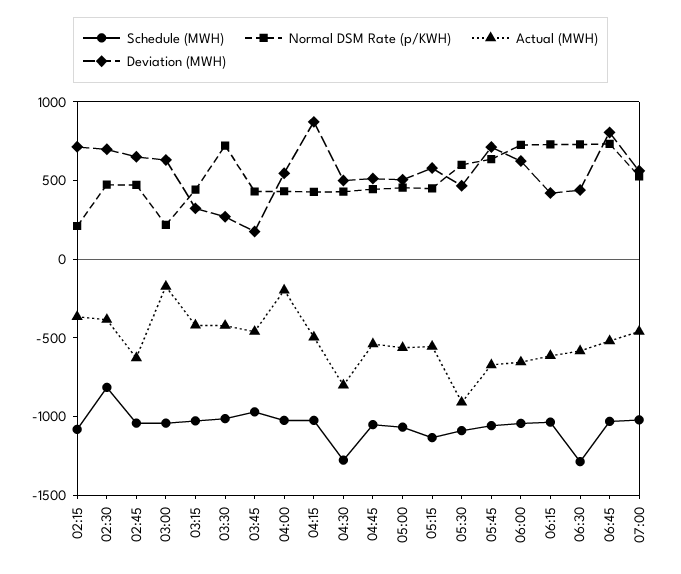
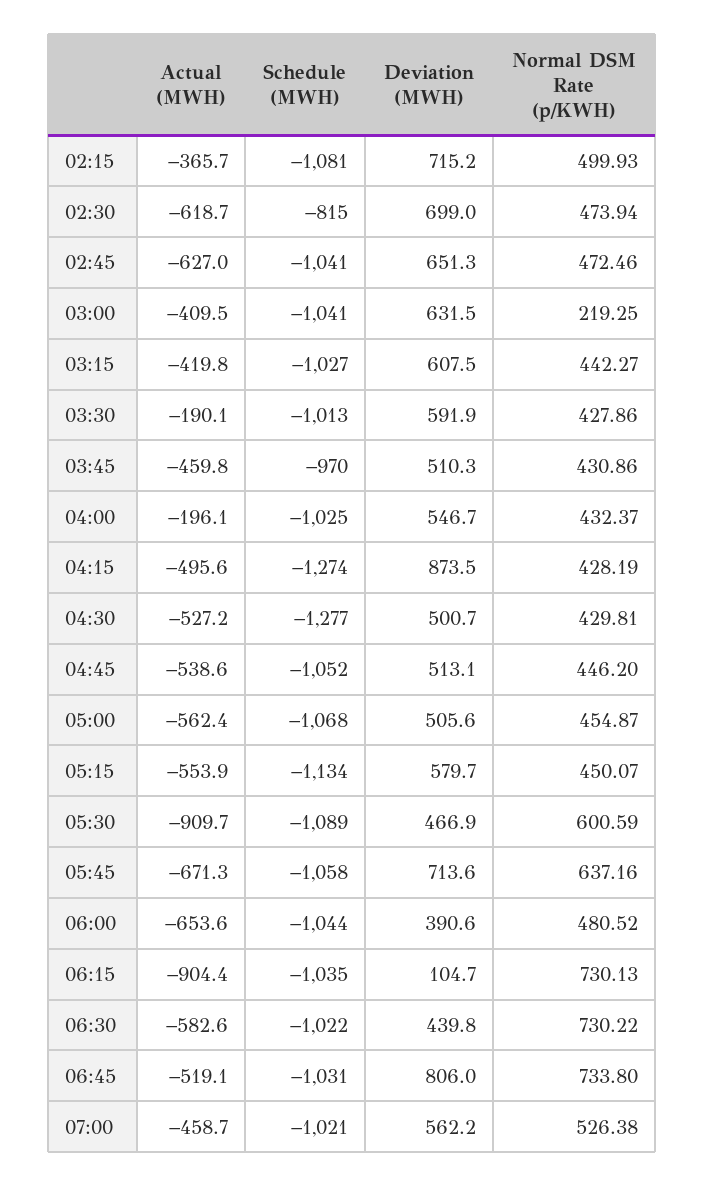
  {
    "Schedule (MWH)": {
      "02:15": -1081,
      "02:30": -815,
      "02:45": -1041,
      "03:00": -1041,
      "03:15": -1027,
      "03:30": -1013,
      "03:45": -970,
      "04:00": -1025,
-     "04:15": -1000,
+     "04:15": -1274,
      "04:30": -1277,
      "04:45": -1052,
      "05:00": -1068,
      "05:15": -1134,
      "05:30": -1089,
      "05:45": -1058,
      "06:00": -1044,
      "06:15": -1035,
-     "06:30": -1300,
+     "06:30": -1022,
      "06:45": -1031,
      "07:00": -1021
    },
    "Normal DSM Rate (p/KWH)": {
-     "02:15": 200,
+     "02:15": 499.93,
      "02:30": 473.94,
      "02:45": 472.46,
      "03:00": 219.25,
      "03:15": 442.27,
-     "03:30": 700,
+     "03:30": 427.86,
      "03:45": 430.86,
      "04:00": 432.37,
      "04:15": 428.19,
      "04:30": 429.81,
      "04:45": 446.2,
      "05:00": 454.87,
      "05:15": 450.07,
      "05:30": 600.59,
      "05:45": 637.16,
-     "06:00": 700,
+     "06:00": 480.52,
      "06:15": 730.13,
      "06:30": 730.22,
      "06:45": 733.8,
      "07:00": 526.38
    },
    "Actual (MWH)": {
      "02:15": -365.7,
-     "02:30": -400,
+     "02:30": -618.7,
      "02:45": -627,
-     "03:00": -200,
+     "03:00": -409.5,
      "03:15": -419.8,
-     "03:30": -400,
+     "03:30": -190.1,
      "03:45": -459.8,
      "04:00": -196.1,
      "04:15": -495.6,
-     "04:30": -800,
+     "04:30": -527.2,
      "04:45": -538.6,
      "05:00": -562.4,
      "05:15": -553.9,
      "05:30": -909.7,
      "05:45": -671.3,
      "06:00": -653.6,
-     "06:15": -600,
+     "06:15": -904.4,
      "06:30": -582.6,
      "06:45": -519.1,
      "07:00": -458.7
    },
    "Deviation (MWH)": {
      "02:15": 715.2,
      "02:30": 699,
      "02:45": 651.3,
      "03:00": 631.5,
-     "03:15": 300,
+     "03:15": 607.5,
-     "03:30": 300,
+     "03:30": 591.9,
-     "03:45": 200,
+     "03:45": 510.3,
      "04:00": 546.7,
      "04:15": 873.5,
      "04:30": 500.7,
      "04:45": 513.1,
      "05:00": 505.6,
      "05:15": 579.7,
      "05:30": 466.9,
      "05:45": 713.6,
-     "06:00": 600,
+     "06:00": 390.6,
-     "06:15": 400,
+     "06:15": 104.7,
      "06:30": 439.8,
      "06:45": 806,
      "07:00": 562.2
    }
  }

